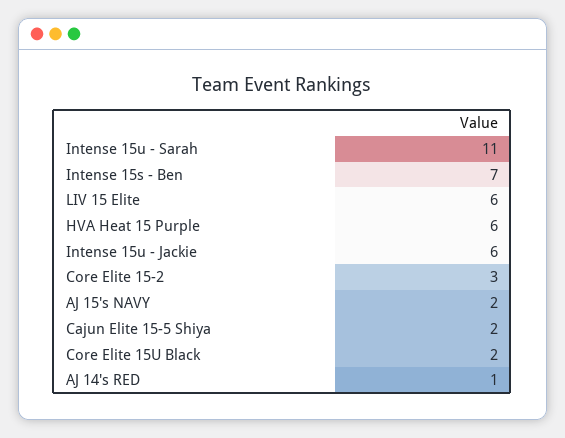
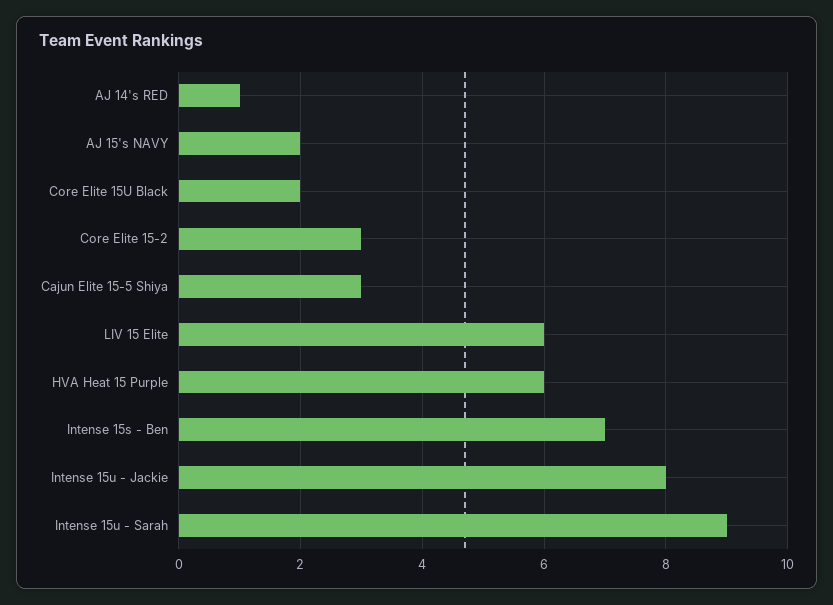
  {
-   "Intense 15u - Sarah": 11,
+   "Intense 15u - Sarah": 9,
    "Intense 15s - Ben": 7,
    "LIV 15 Elite": 6,
    "HVA Heat 15 Purple": 6,
-   "Intense 15u - Jackie": 6,
+   "Intense 15u - Jackie": 8,
    "Core Elite 15-2": 3,
    "AJ 15's NAVY": 2,
-   "Cajun Elite 15-5 Shiya": 2,
+   "Cajun Elite 15-5 Shiya": 3,
    "Core Elite 15U Black": 2,
    "AJ 14's RED": 1
  }

